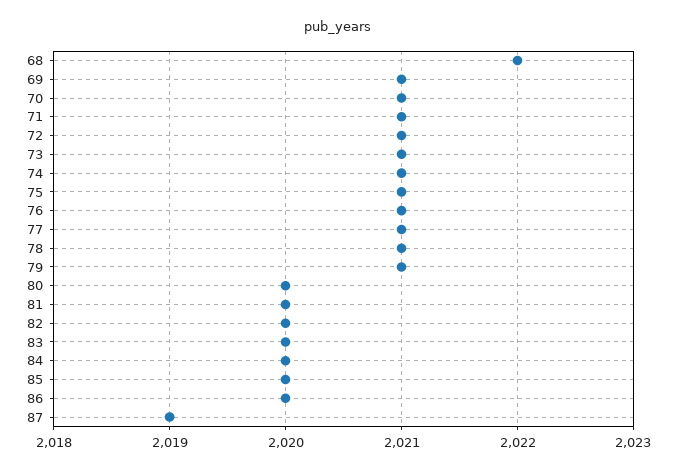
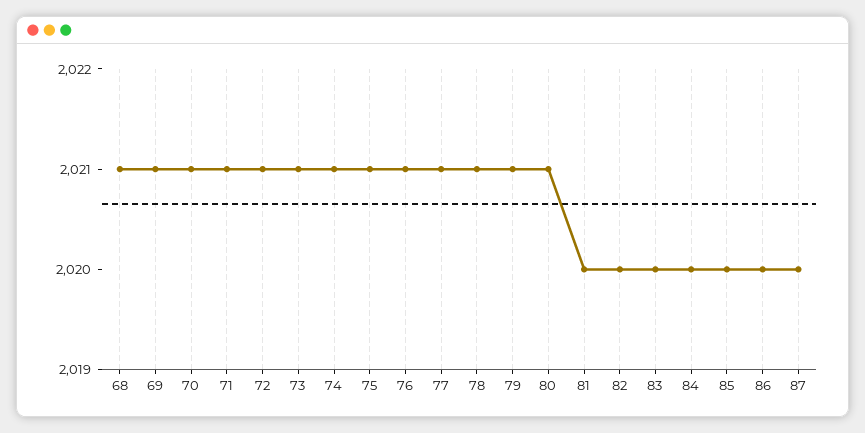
  {
-   "68": 2022,
+   "68": 2021,
    "69": 2021,
    "70": 2021,
    "71": 2021,
    "72": 2021,
    "73": 2021,
    "74": 2021,
    "75": 2021,
    "76": 2021,
    "77": 2021,
    "78": 2021,
    "79": 2021,
-   "80": 2020,
+   "80": 2021,
    "81": 2020,
    "82": 2020,
    "83": 2020,
    "84": 2020,
    "85": 2020,
    "86": 2020,
-   "87": 2019
+   "87": 2020
  }

